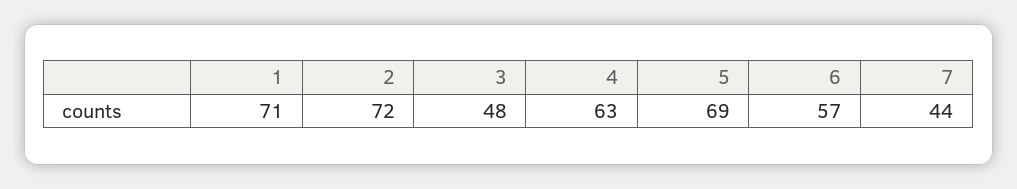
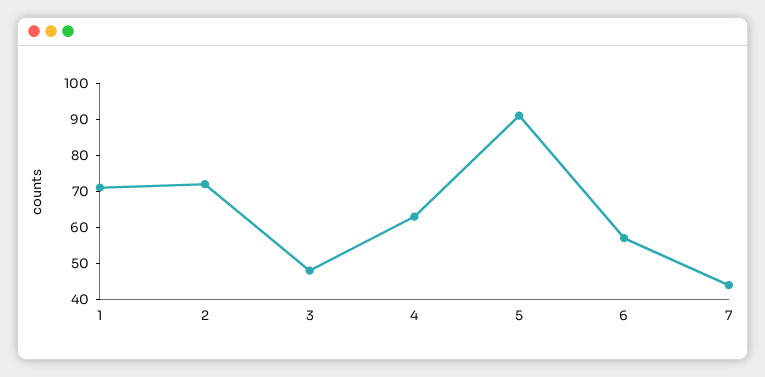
  {
    "1": 71,
    "2": 72,
    "3": 48,
    "4": 63,
-   "5": 69,
+   "5": 90,
    "6": 57,
    "7": 44
  }

